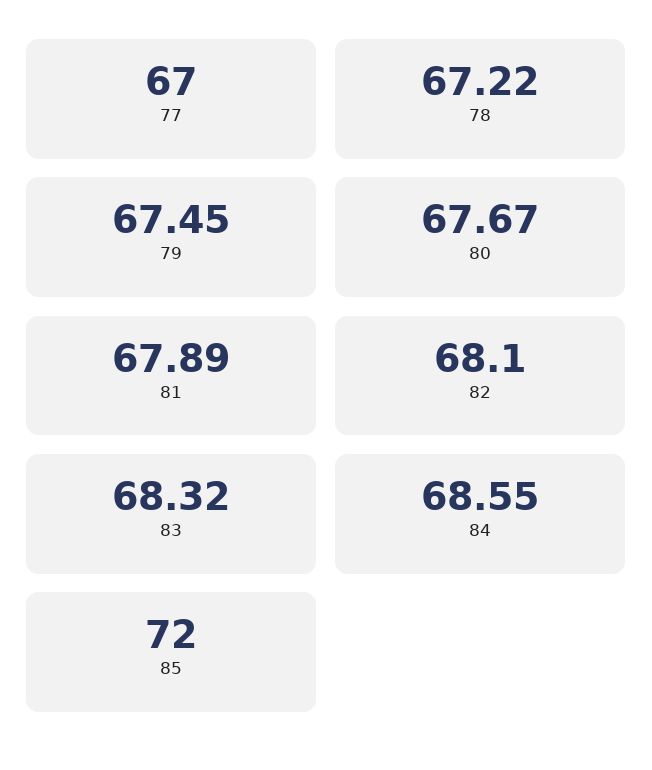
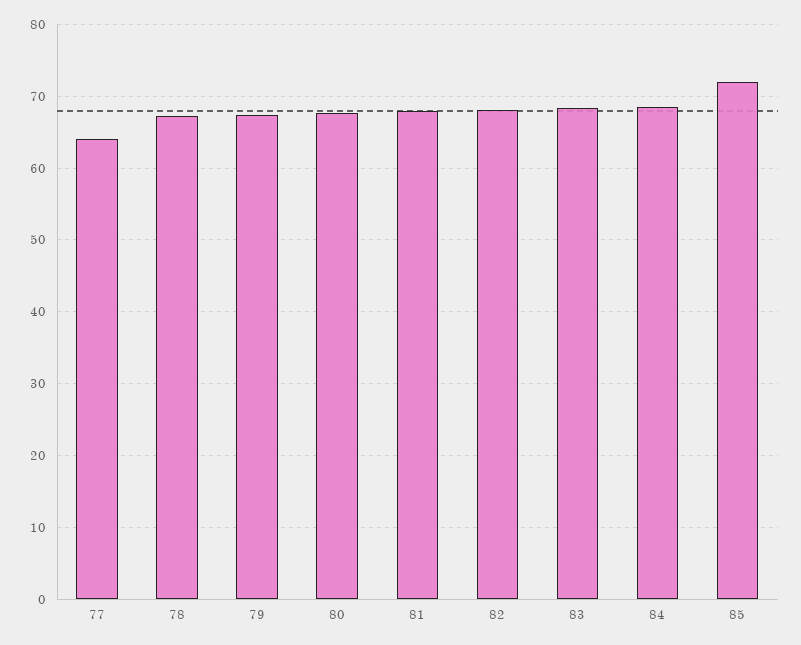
  {
-   "77": 67,
+   "77": 64,
    "78": 67.22,
    "79": 67.45,
    "80": 67.67,
    "81": 67.89,
    "82": 68.1,
    "83": 68.32,
    "84": 68.55,
    "85": 72
  }

